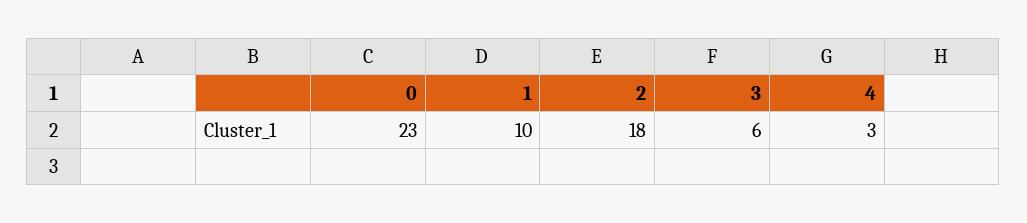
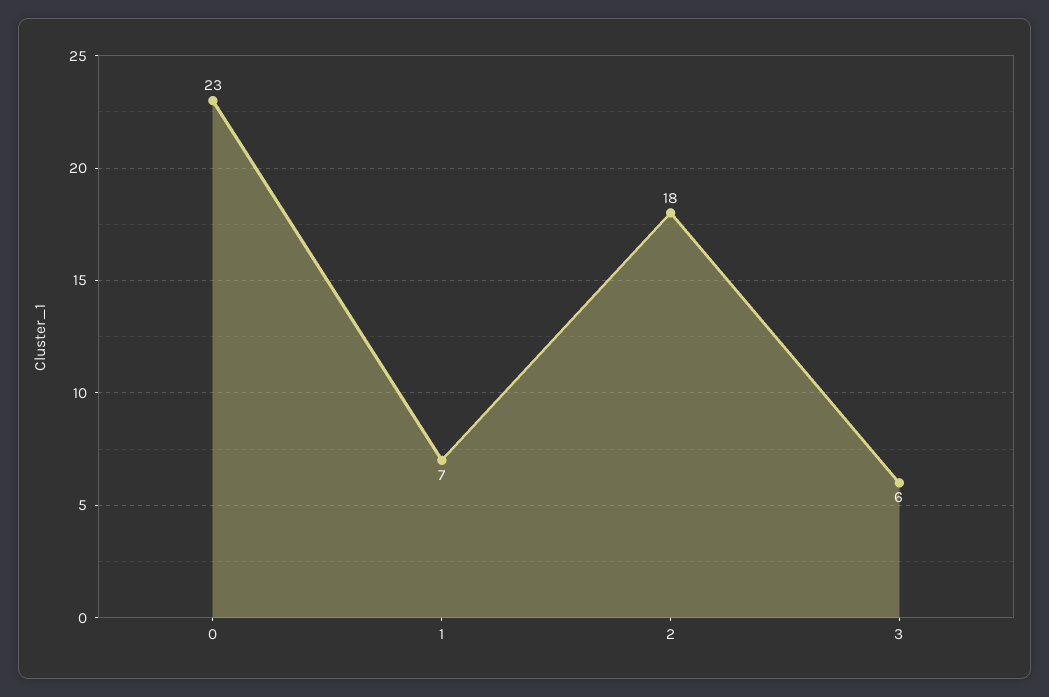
  {
    "0": 23,
-   "1": 10,
+   "1": 7,
    "2": 18,
-   "3": 6,
+   "3": 6
-   "4": 3
  }

